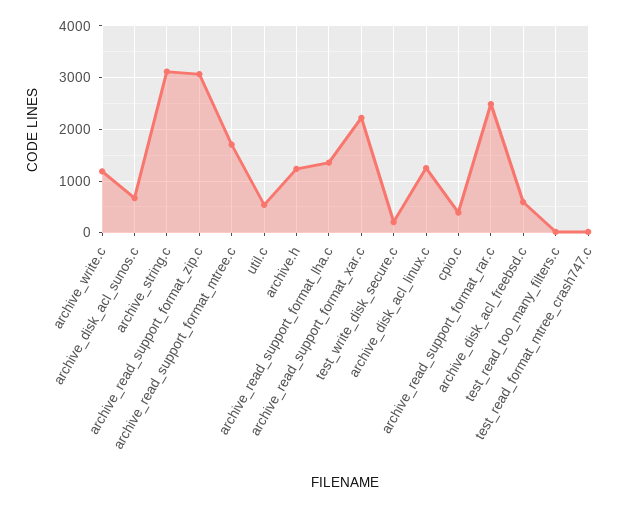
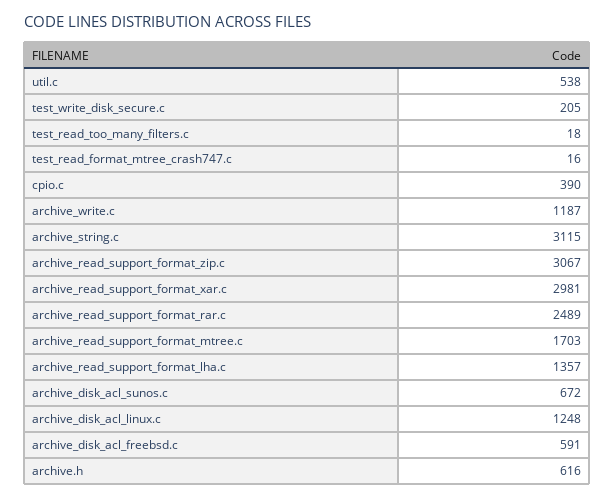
  {
    "archive_write.c": 1187,
    "archive_disk_acl_sunos.c": 672,
    "archive_string.c": 3115,
    "archive_read_support_format_zip.c": 3067,
    "archive_read_support_format_mtree.c": 1703,
    "util.c": 538,
-   "archive.h": 1200,
+   "archive.h": 616,
    "archive_read_support_format_lha.c": 1357,
-   "archive_read_support_format_xar.c": 2200,
+   "archive_read_support_format_xar.c": 2981,
    "test_write_disk_secure.c": 205,
    "archive_disk_acl_linux.c": 1248,
    "cpio.c": 390,
    "archive_read_support_format_rar.c": 2489,
    "archive_disk_acl_freebsd.c": 591,
    "test_read_too_many_filters.c": 18,
    "test_read_format_mtree_crash747.c": 16
  }

